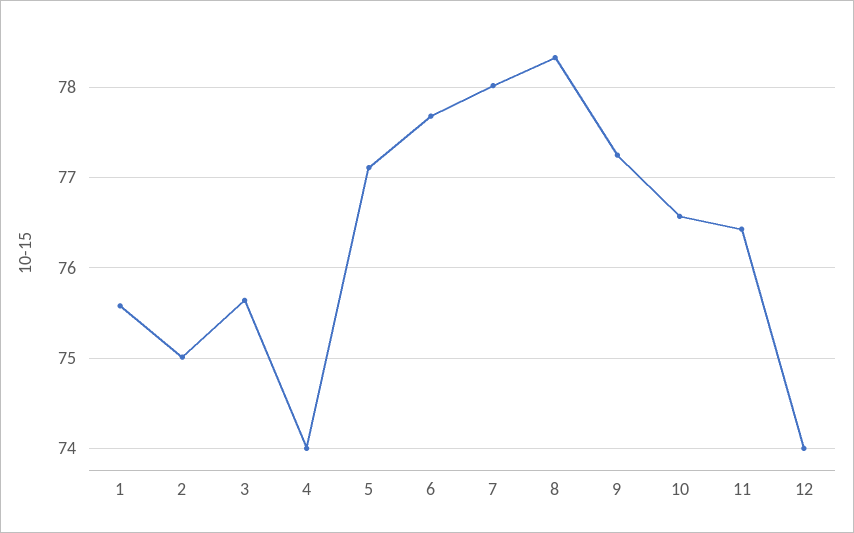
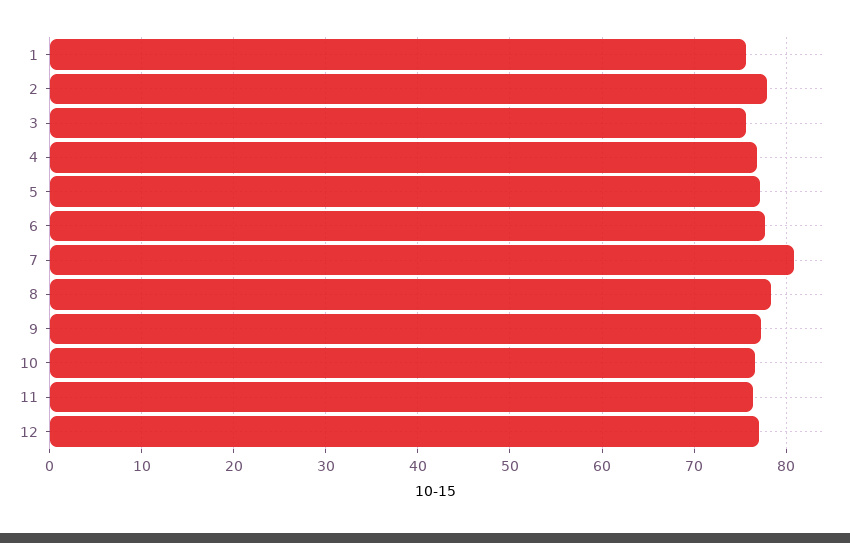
  {
    "1": 75.6,
-   "2": 75,
+   "2": 78,
    "3": 75.6,
-   "4": 74,
+   "4": 77,
    "5": 77.1,
    "6": 77.7,
-   "7": 78,
+   "7": 81,
    "8": 78.3,
    "9": 77.3,
    "10": 76.6,
    "11": 76.4,
-   "12": 74
+   "12": 77
  }

